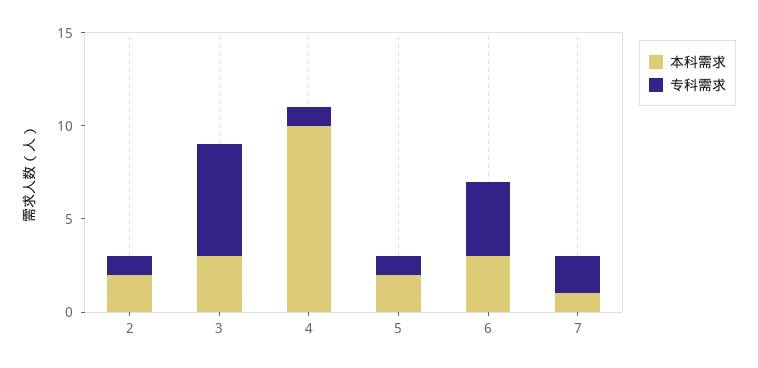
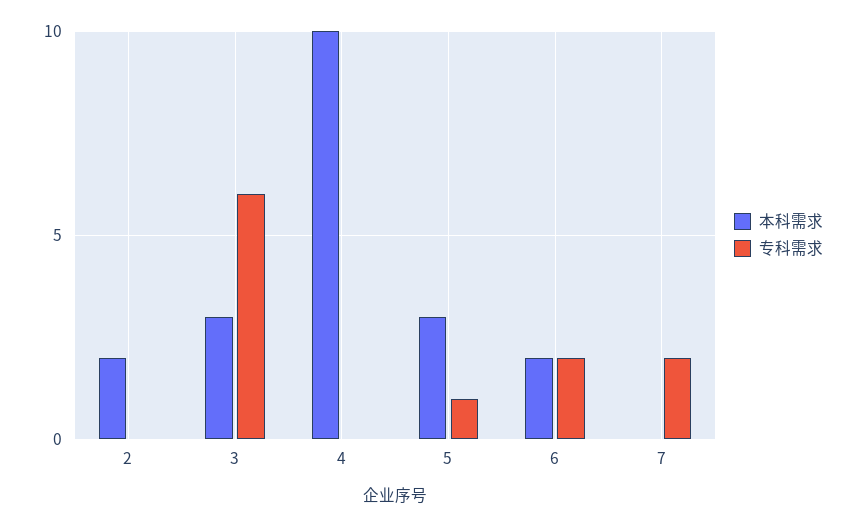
  {
    "本科需求": {
      "2": 2,
      "3": 3,
      "4": 10,
-     "5": 2,
+     "5": 3,
-     "6": 3,
+     "6": 2,
-     "7": 1
+     "7": 0
    },
    "专科需求": {
-     "2": 1,
+     "2": 0,
      "3": 6,
-     "4": 1,
+     "4": 0,
      "5": 1,
-     "6": 4,
+     "6": 2,
      "7": 2
    }
  }

